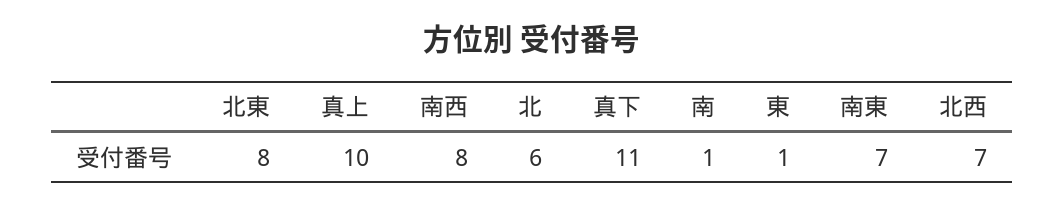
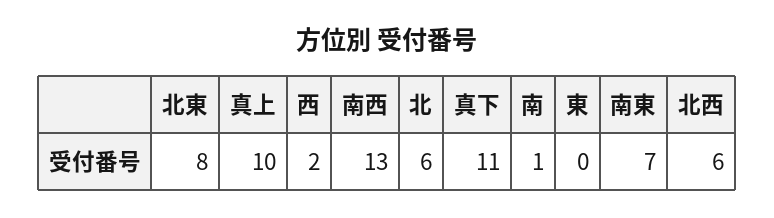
  {
    "北東": 8,
    "真上": 10,
-   "南西": 8,
+   "南西": 13,
    "北": 6,
    "真下": 11,
    "南": 1,
-   "東": 1,
+   "東": 0,
    "南東": 7,
-   "北西": 7
+   "北西": 6,
+   "西": 2
  }

